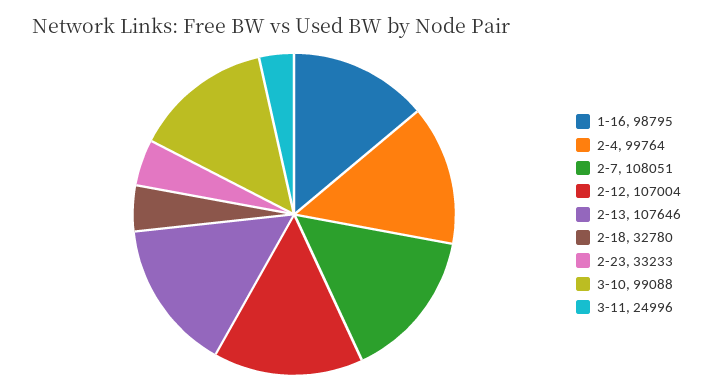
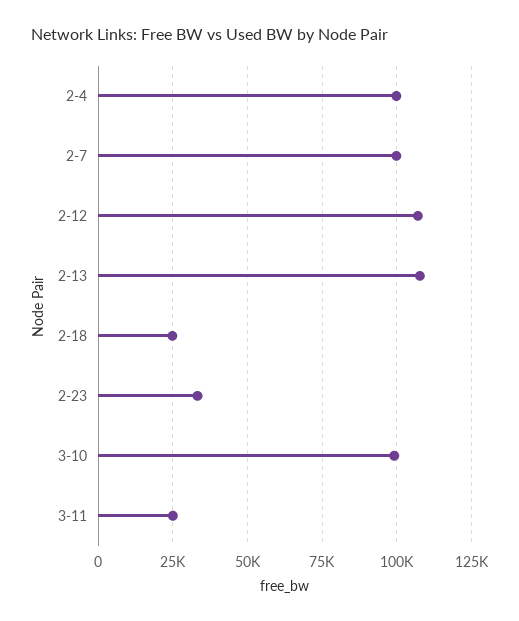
  {
-   "1-16": 98795,
    "2-4": 99764,
-   "2-7": 108051,
+   "2-7": 100000,
    "2-12": 107004,
    "2-13": 107646,
-   "2-18": 32780,
+   "2-18": 25000,
    "2-23": 33233,
    "3-10": 99088,
    "3-11": 24996
  }

